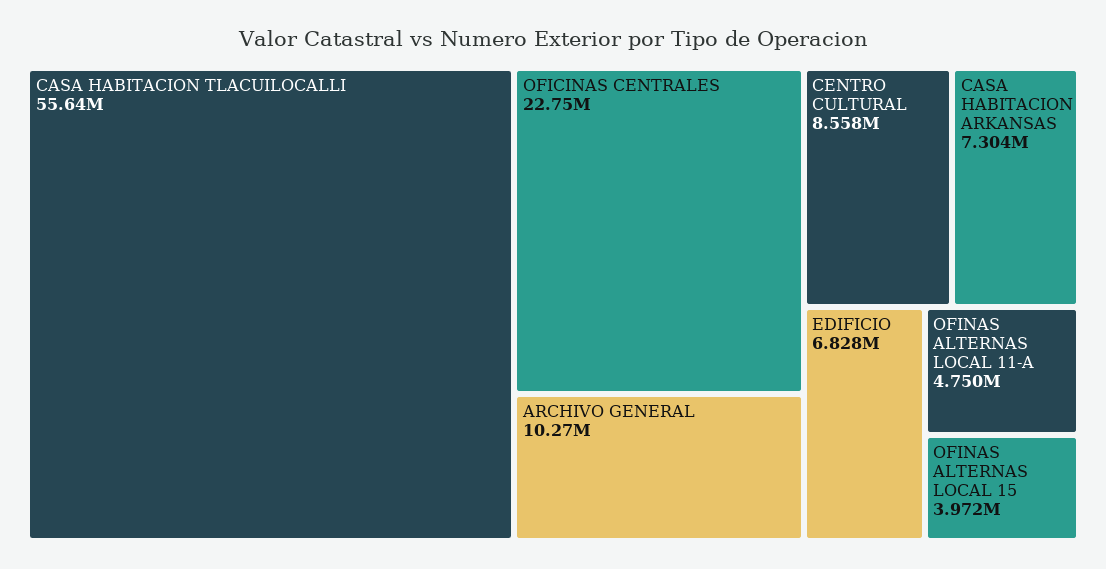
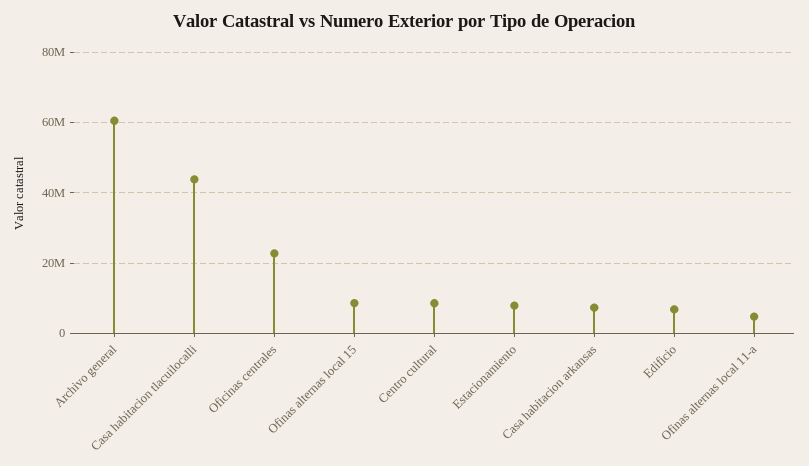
  {
-   "CASA HABITACION TLACUILOCALLI": 55640000,
+   "CASA HABITACION TLACUILOCALLI": 44000000,
    "OFICINAS CENTRALES": 22750000,
-   "ARCHIVO GENERAL": 10270000,
+   "ARCHIVO GENERAL": 60000000,
    "CENTRO CULTURAL": 8558000,
    "CASA HABITACION ARKANSAS": 7304000,
    "EDIFICIO": 6828000,
    "OFINAS ALTERNAS LOCAL 11-A": 4750000,
-   "OFINAS ALTERNAS LOCAL 15": 3972000
+   "OFINAS ALTERNAS LOCAL 15": 8000000,
+   "Estacionamiento": 8000000
  }

